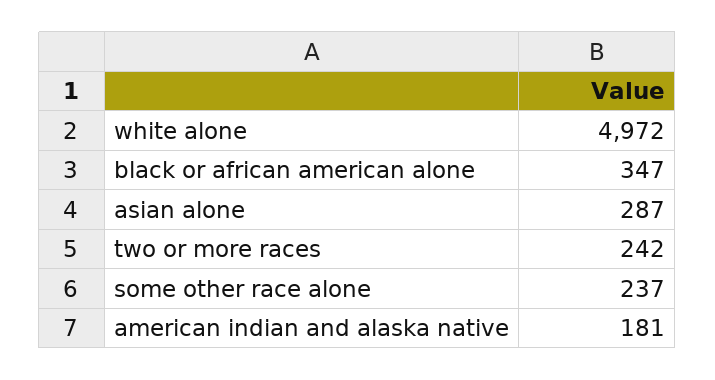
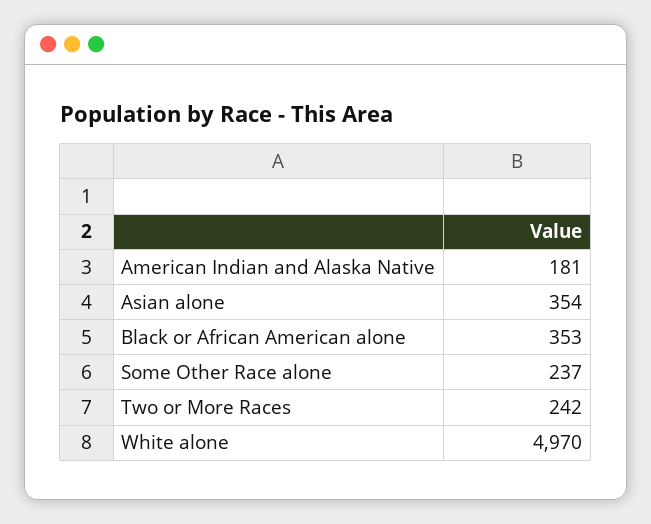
  {
-   "white alone": 4972,
+   "white alone": 4970,
-   "black or african american alone": 347,
+   "black or african american alone": 353,
-   "asian alone": 287,
+   "asian alone": 354,
    "two or more races": 242,
    "some other race alone": 237,
    "american indian and alaska native": 181
  }

